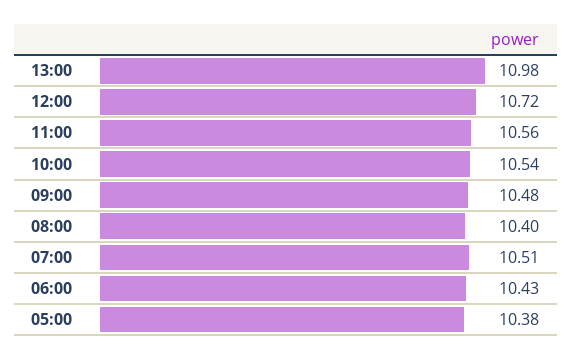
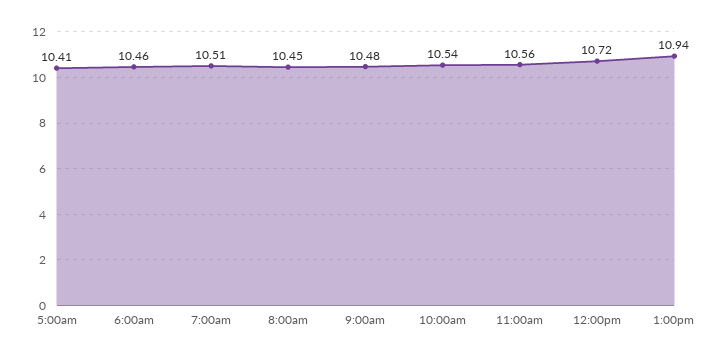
  {
-   "13:00": 10.98,
+   "13:00": 10.94,
    "12:00": 10.72,
    "11:00": 10.56,
    "10:00": 10.54,
    "09:00": 10.48,
-   "08:00": 10.4,
+   "08:00": 10.45,
    "07:00": 10.51,
-   "06:00": 10.43,
+   "06:00": 10.46,
-   "05:00": 10.38
+   "05:00": 10.41
  }

